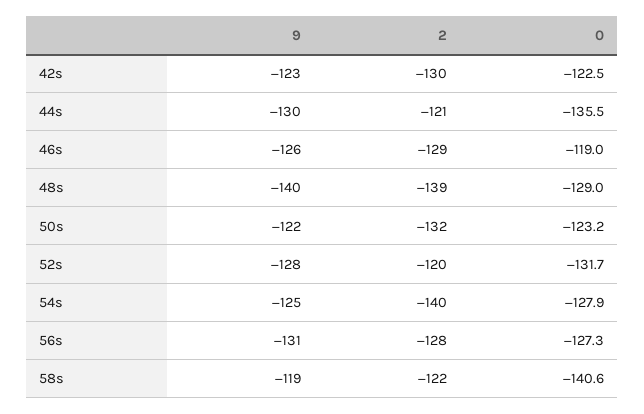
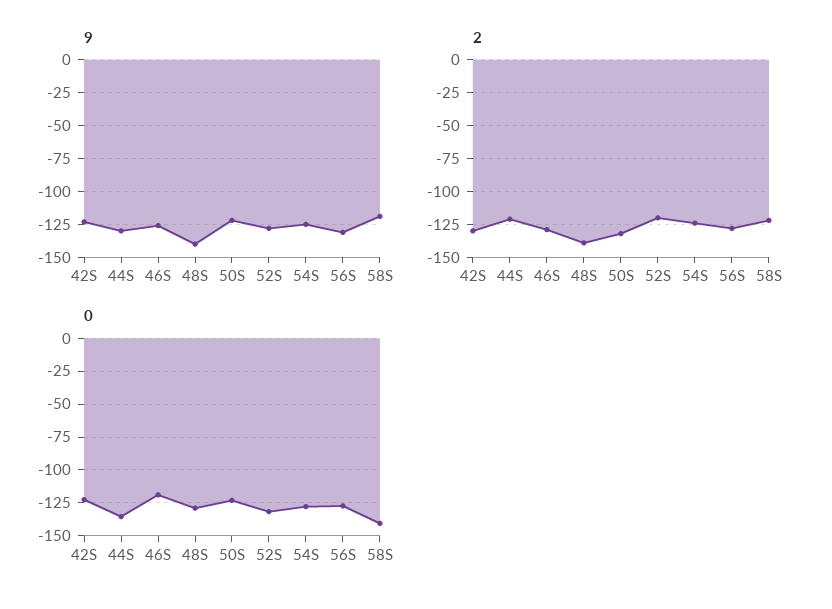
  {
    "9": {
      "42s": -123,
      "44s": -130,
      "46s": -126,
      "48s": -140,
      "50s": -122,
      "52s": -128,
      "54s": -125,
      "56s": -131,
      "58s": -119
    },
    "2": {
      "42s": -130,
      "44s": -121,
      "46s": -129,
      "48s": -139,
      "50s": -132,
      "52s": -120,
-     "54s": -140,
+     "54s": -125,
      "56s": -128,
      "58s": -122
    },
    "0": {
      "42s": -122.5,
      "44s": -135.5,
      "46s": -119,
      "48s": -129,
      "50s": -123.2,
      "52s": -131.7,
      "54s": -127.9,
      "56s": -127.3,
      "58s": -140.6
    }
  }

